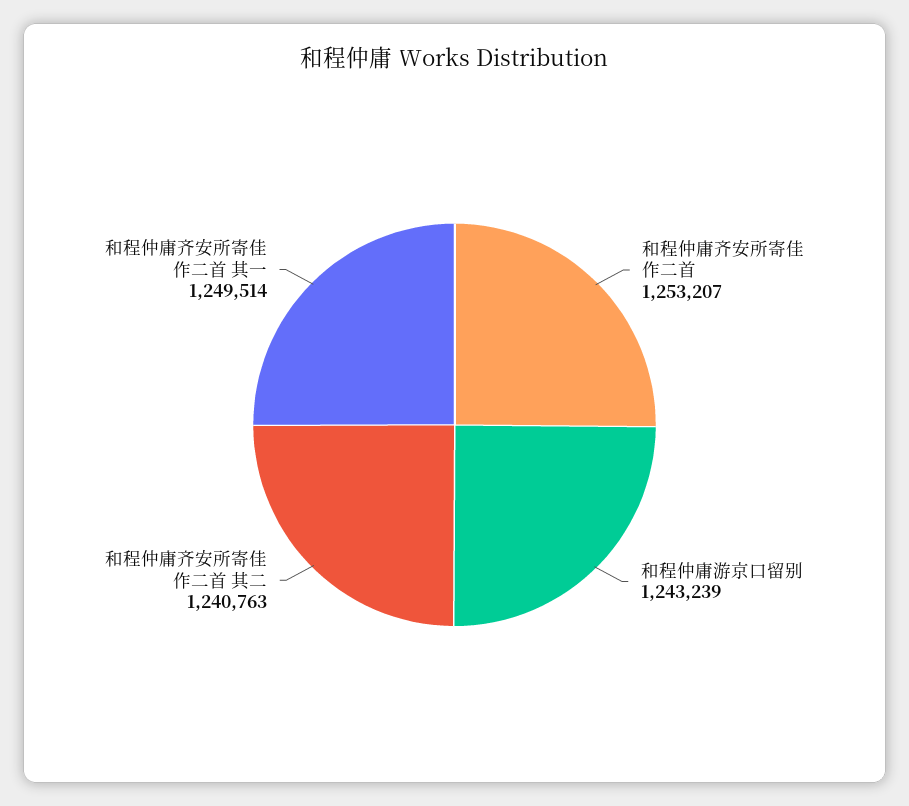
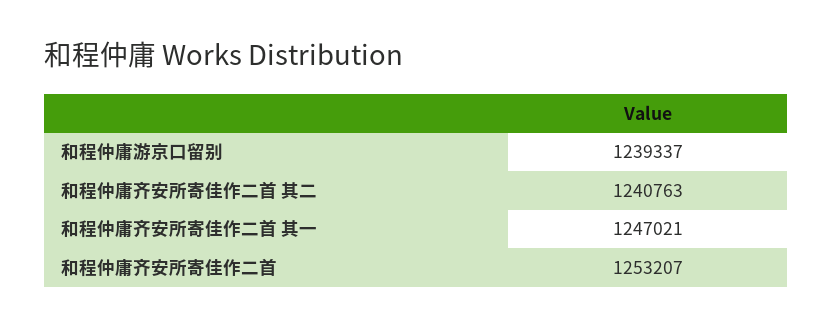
  {
    "和程仲庸齐安所寄佳作二首": 1253207,
-   "和程仲庸游京口留别": 1243239,
+   "和程仲庸游京口留别": 1239337,
    "和程仲庸齐安所寄佳作二首 其二": 1240763,
-   "和程仲庸齐安所寄佳作二首 其一": 1249514
+   "和程仲庸齐安所寄佳作二首 其一": 1247021
  }

